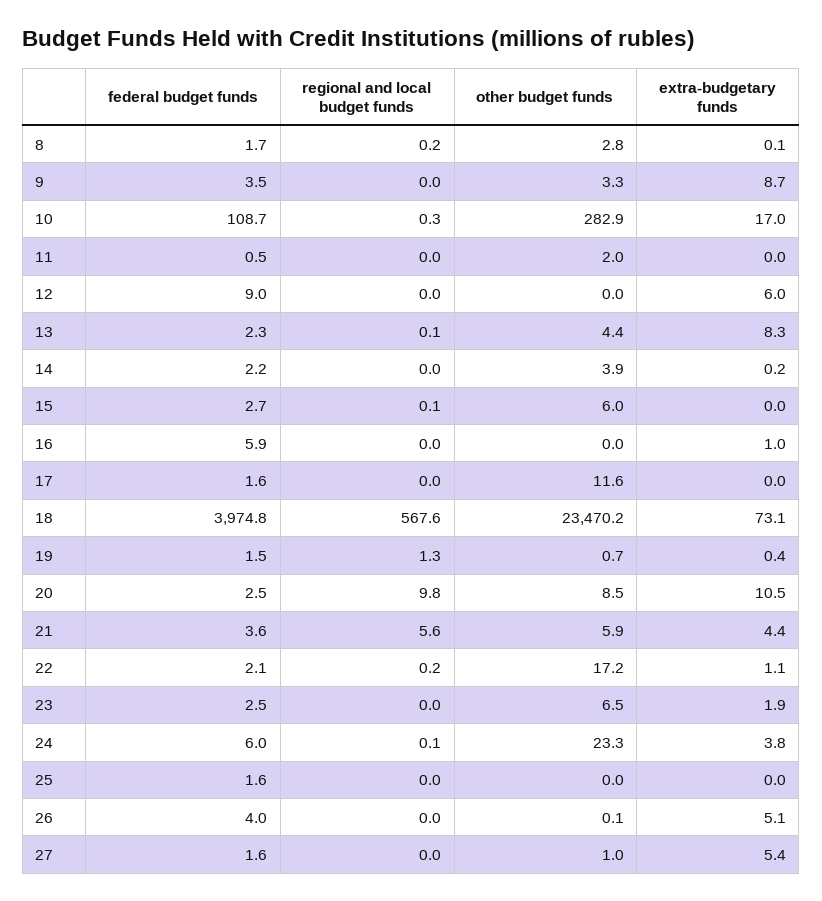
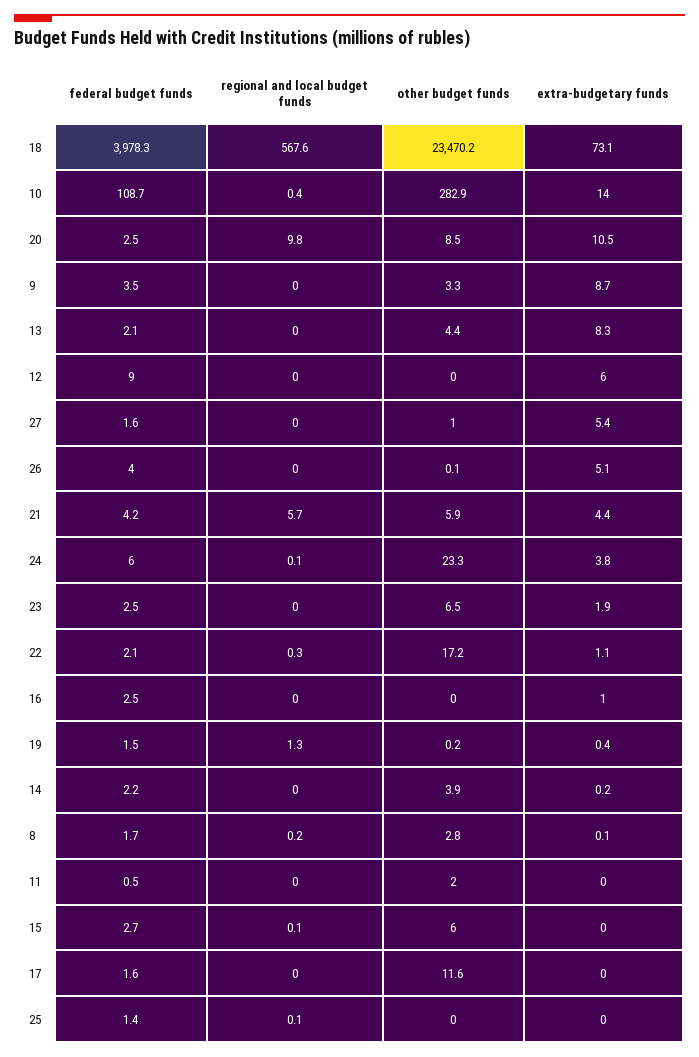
  {
    "federal budget funds": {
      "8": 1.7,
      "9": 3.5,
      "10": 108.7,
      "11": 0.5,
      "12": 9,
-     "13": 2.3,
+     "13": 2.1,
      "14": 2.2,
      "15": 2.7,
-     "16": 5.9,
+     "16": 2.5,
      "17": 1.6,
-     "18": 3974.8,
+     "18": 3978.3,
      "19": 1.5,
      "20": 2.5,
-     "21": 3.6,
+     "21": 4.2,
      "22": 2.1,
      "23": 2.5,
      "24": 6,
-     "25": 1.6,
+     "25": 1.4,
      "26": 4,
      "27": 1.6
    },
    "regional and local budget funds": {
      "8": 0.2,
      "9": 0,
-     "10": 0.3,
+     "10": 0.4,
      "11": 0,
      "12": 0,
-     "13": 0.1,
+     "13": 0,
      "14": 0,
      "15": 0.1,
      "16": 0,
      "17": 0,
      "18": 567.6,
      "19": 1.3,
      "20": 9.8,
-     "21": 5.6,
+     "21": 5.7,
-     "22": 0.2,
+     "22": 0.3,
      "23": 0,
      "24": 0.1,
-     "25": 0,
+     "25": 0.1,
      "26": 0,
      "27": 0
    },
    "other budget funds": {
      "8": 2.8,
      "9": 3.3,
      "10": 282.9,
      "11": 2,
      "12": 0,
      "13": 4.4,
      "14": 3.9,
      "15": 6,
      "16": 0,
      "17": 11.6,
      "18": 23470.2,
-     "19": 0.7,
+     "19": 0.2,
      "20": 8.5,
      "21": 5.9,
      "22": 17.2,
      "23": 6.5,
      "24": 23.3,
      "25": 0,
      "26": 0.1,
      "27": 1
    },
    "extra-budgetary funds": {
      "8": 0.1,
      "9": 8.7,
-     "10": 17,
+     "10": 14,
      "11": 0,
      "12": 6,
      "13": 8.3,
      "14": 0.2,
      "15": 0,
      "16": 1,
      "17": 0,
      "18": 73.1,
      "19": 0.4,
      "20": 10.5,
      "21": 4.4,
      "22": 1.1,
      "23": 1.9,
      "24": 3.8,
      "25": 0,
      "26": 5.1,
      "27": 5.4
    }
  }

